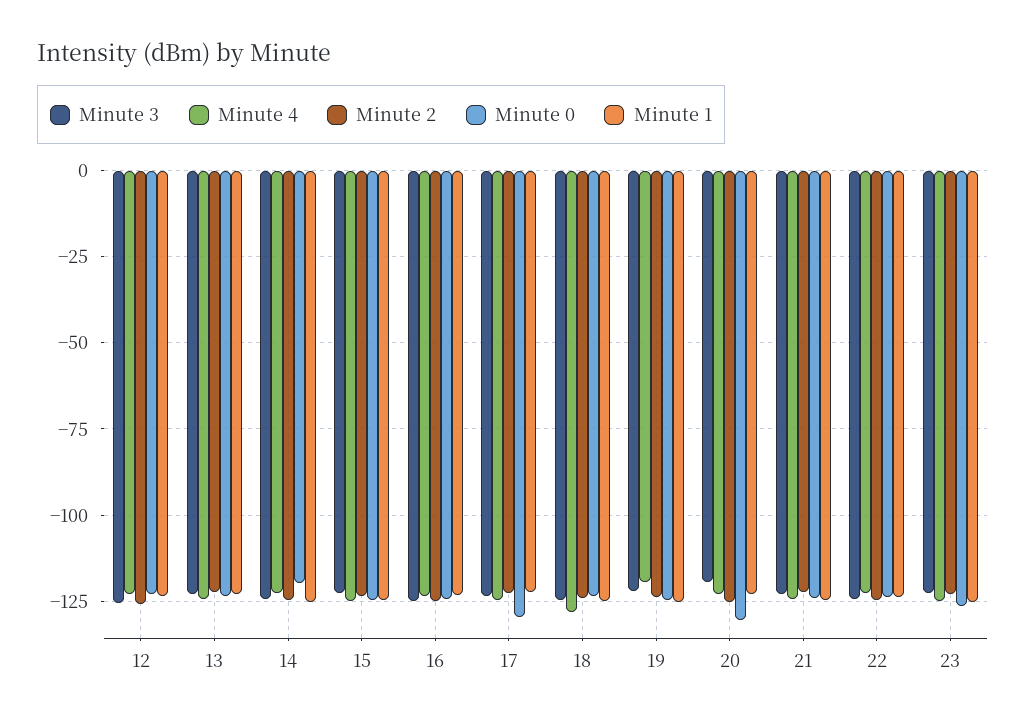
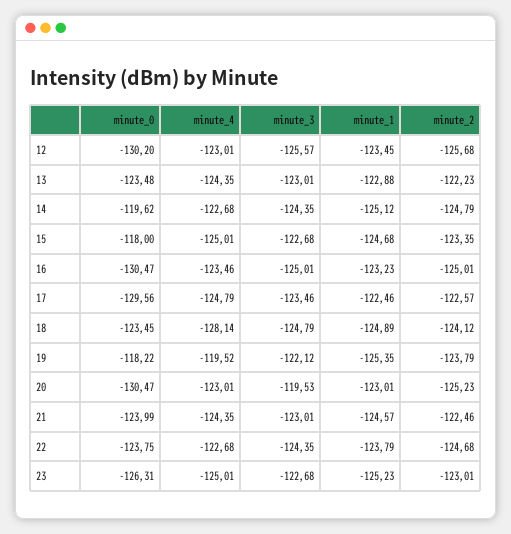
  {
    "Minute 3": {
      "12": -125.57,
      "13": -123.01,
      "14": -124.35,
      "15": -122.68,
      "16": -125.01,
      "17": -123.46,
      "18": -124.79,
      "19": -122.12,
      "20": -119.53,
      "21": -123.01,
      "22": -124.35,
      "23": -122.68
    },
    "Minute 4": {
      "12": -123.01,
      "13": -124.35,
      "14": -122.68,
      "15": -125.01,
      "16": -123.46,
      "17": -124.79,
      "18": -128.14,
      "19": -119.52,
      "20": -123.01,
      "21": -124.35,
      "22": -122.68,
      "23": -125.01
    },
    "Minute 2": {
      "12": -125.68,
      "13": -122.23,
      "14": -124.79,
      "15": -123.35,
      "16": -125.01,
      "17": -122.57,
      "18": -124.12,
      "19": -123.79,
      "20": -125.23,
      "21": -122.46,
      "22": -124.68,
      "23": -123.01
    },
    "Minute 0": {
-     "12": -122.5,
+     "12": -130.2,
      "13": -123.48,
      "14": -119.62,
-     "15": -125,
+     "15": -118,
-     "16": -125,
+     "16": -130.47,
      "17": -129.56,
      "18": -123.45,
-     "19": -125,
+     "19": -118.22,
      "20": -130.47,
      "21": -123.99,
      "22": -123.75,
      "23": -126.31
    },
    "Minute 1": {
      "12": -123.45,
      "13": -122.88,
      "14": -125.12,
      "15": -124.68,
      "16": -123.23,
      "17": -122.46,
      "18": -124.89,
      "19": -125.35,
      "20": -123.01,
      "21": -124.57,
      "22": -123.79,
      "23": -125.23
    }
  }

